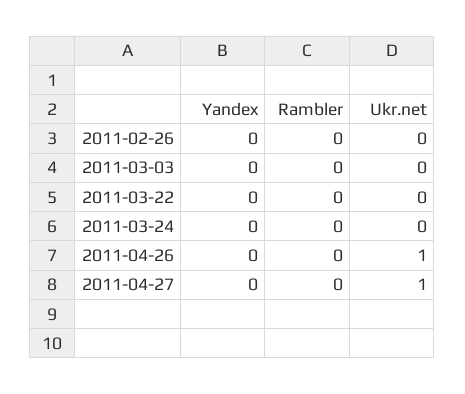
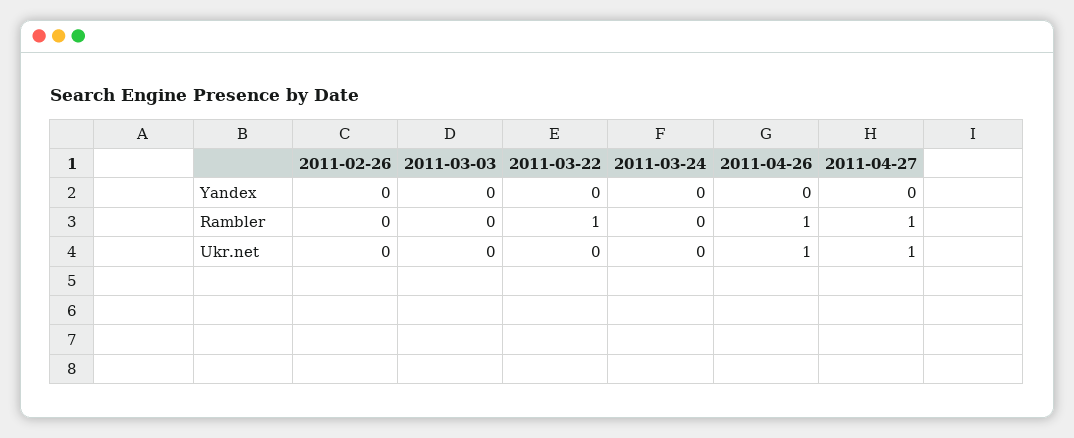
  {
    "Yandex": {
      "2011-02-26": 0,
      "2011-03-03": 0,
      "2011-03-22": 0,
      "2011-03-24": 0,
      "2011-04-26": 0,
      "2011-04-27": 0
    },
    "Rambler": {
      "2011-02-26": 0,
      "2011-03-03": 0,
-     "2011-03-22": 0,
+     "2011-03-22": 1,
      "2011-03-24": 0,
-     "2011-04-26": 0,
+     "2011-04-26": 1,
-     "2011-04-27": 0
+     "2011-04-27": 1
    },
    "Ukr.net": {
      "2011-02-26": 0,
      "2011-03-03": 0,
      "2011-03-22": 0,
      "2011-03-24": 0,
      "2011-04-26": 1,
      "2011-04-27": 1
    }
  }

